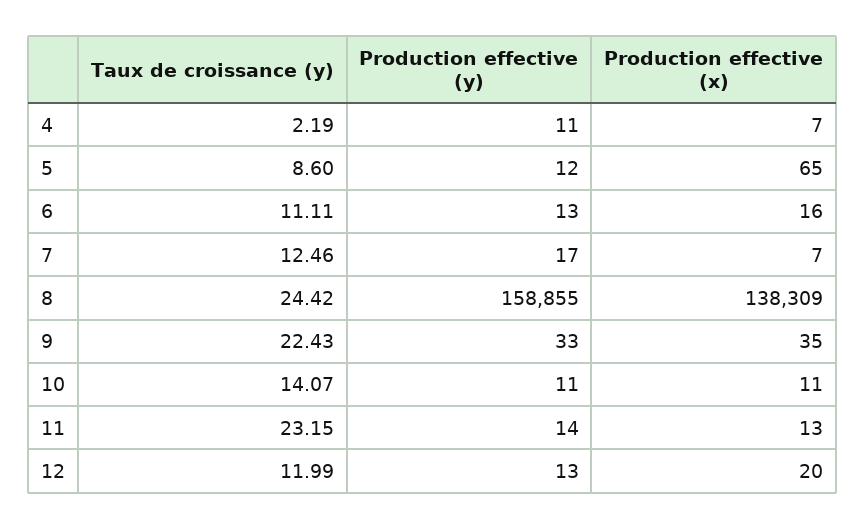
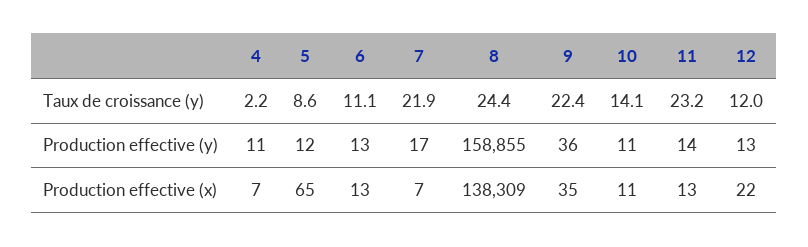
  {
    "Taux de croissance (y)": {
      "4": 2.19,
      "5": 8.6,
      "6": 11.11,
-     "7": 12.46,
+     "7": 21.9,
      "8": 24.42,
      "9": 22.43,
      "10": 14.07,
      "11": 23.15,
      "12": 11.99
    },
    "Production effective (y)": {
      "4": 11,
      "5": 12,
      "6": 13,
      "7": 17,
      "8": 158855,
-     "9": 33,
+     "9": 36,
      "10": 11,
      "11": 14,
      "12": 13
    },
    "Production effective (x)": {
      "4": 7,
      "5": 65,
-     "6": 16,
+     "6": 13,
      "7": 7,
      "8": 138309,
      "9": 35,
      "10": 11,
      "11": 13,
-     "12": 20
+     "12": 22
    }
  }

